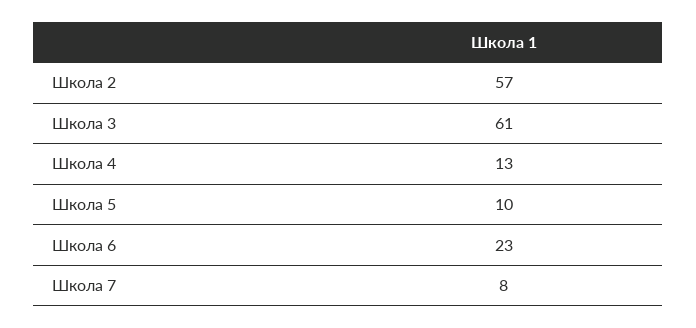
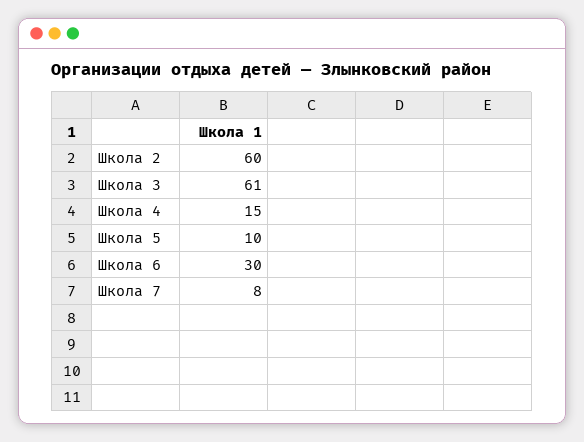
  {
-   "Школа 2": 57,
+   "Школа 2": 60,
    "Школа 3": 61,
-   "Школа 4": 13,
+   "Школа 4": 15,
    "Школа 5": 10,
-   "Школа 6": 23,
+   "Школа 6": 30,
    "Школа 7": 8
  }

